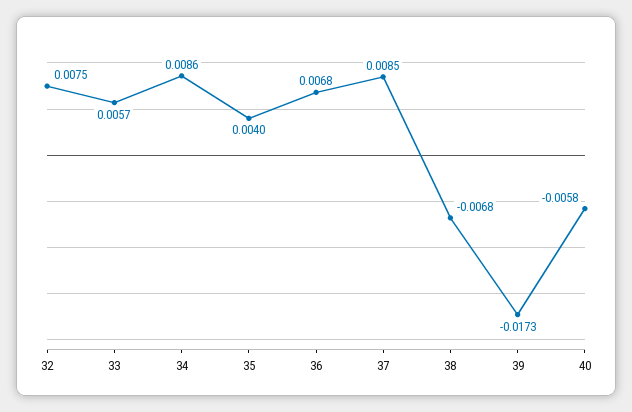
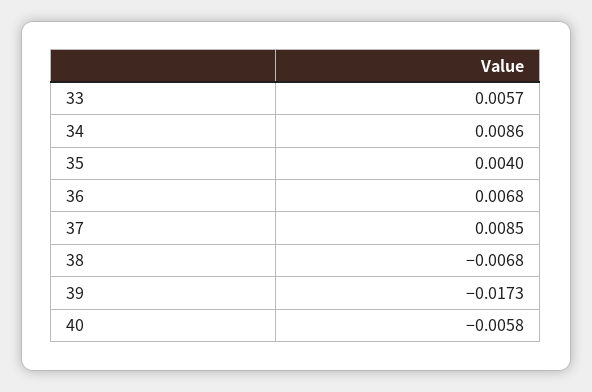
  {
-   "32": 0.0075,
    "33": 0.0057,
    "34": 0.0086,
    "35": 0.004,
    "36": 0.0068,
    "37": 0.0085,
    "38": -0.0068,
    "39": -0.0173,
    "40": -0.0058
  }

